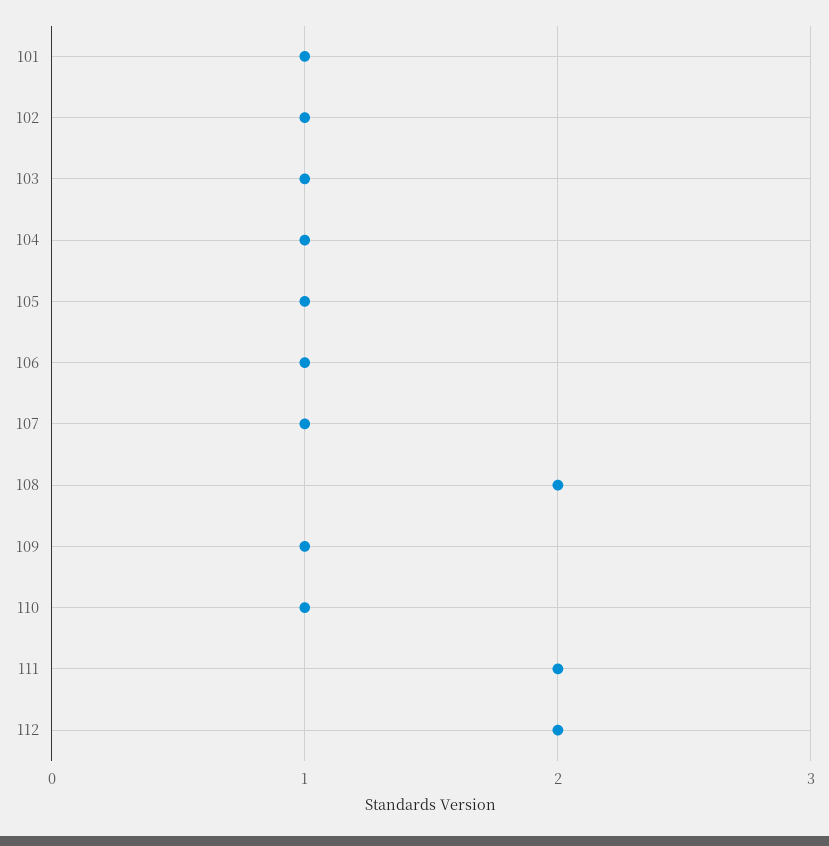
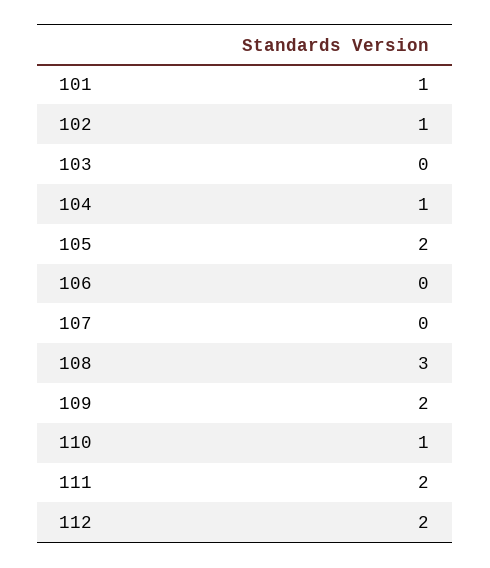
  {
    "101": 1,
    "102": 1,
-   "103": 1,
+   "103": 0,
    "104": 1,
-   "105": 1,
+   "105": 2,
-   "106": 1,
+   "106": 0,
-   "107": 1,
+   "107": 0,
-   "108": 2,
+   "108": 3,
-   "109": 1,
+   "109": 2,
    "110": 1,
    "111": 2,
    "112": 2
  }

